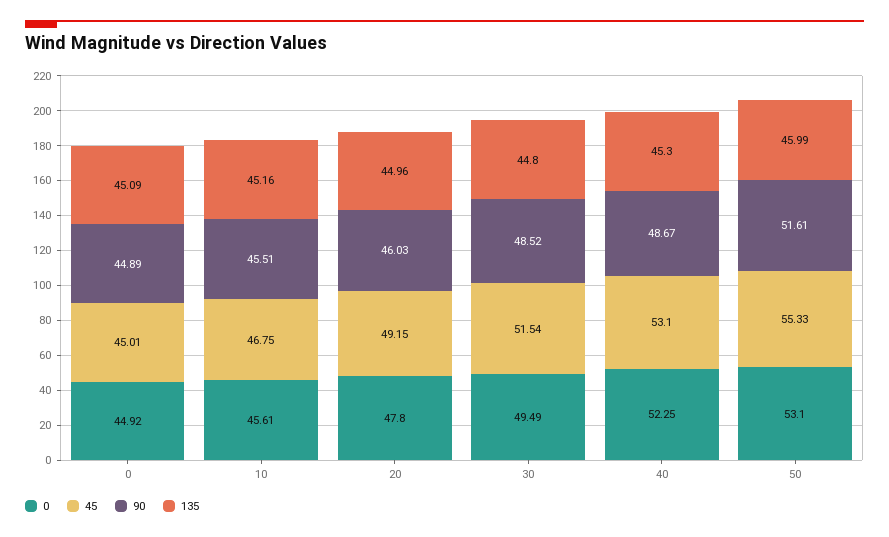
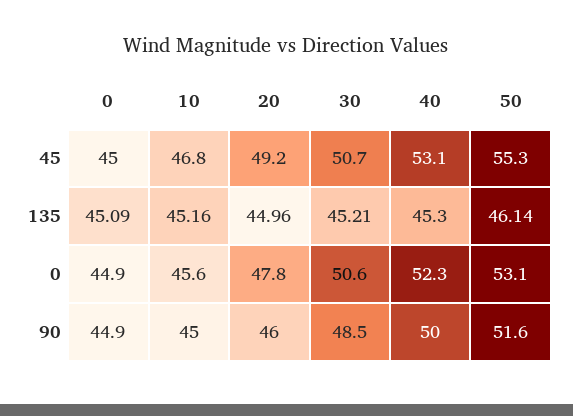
  {
    "0": {
      "0": 44.92,
      "10": 45.61,
      "20": 47.8,
-     "30": 49.49,
+     "30": 50.6,
      "40": 52.25,
      "50": 53.1
    },
    "45": {
      "0": 45.01,
      "10": 46.75,
      "20": 49.15,
-     "30": 51.54,
+     "30": 50.7,
      "40": 53.1,
      "50": 55.33
    },
    "90": {
      "0": 44.89,
-     "10": 45.51,
+     "10": 45,
      "20": 46.03,
      "30": 48.52,
-     "40": 48.67,
+     "40": 50,
      "50": 51.61
    },
    "135": {
      "0": 45.09,
      "10": 45.16,
      "20": 44.96,
-     "30": 44.8,
+     "30": 45.21,
      "40": 45.3,
-     "50": 45.99
+     "50": 46.14
    }
  }

